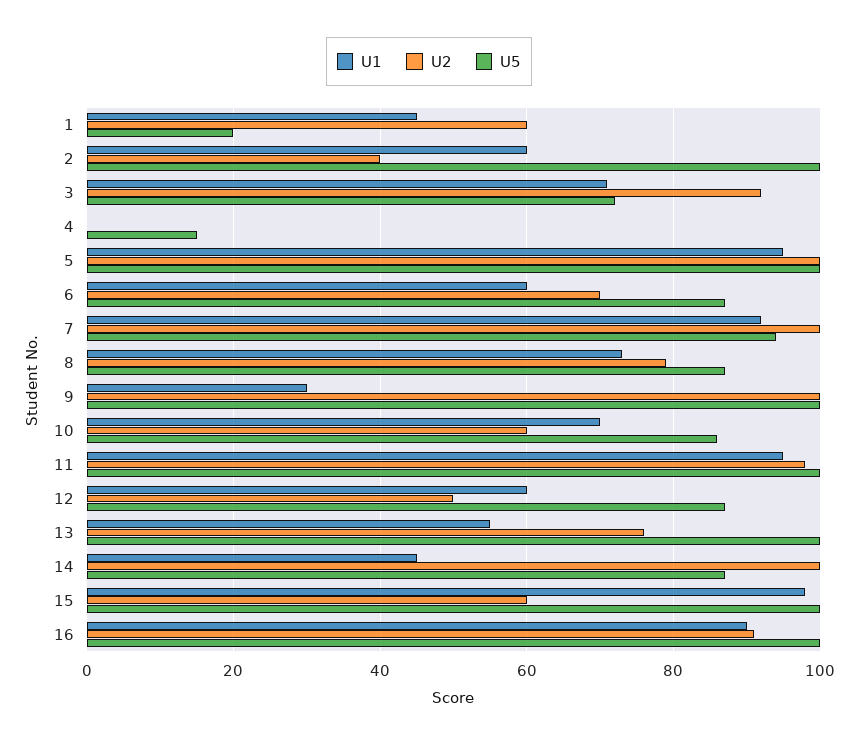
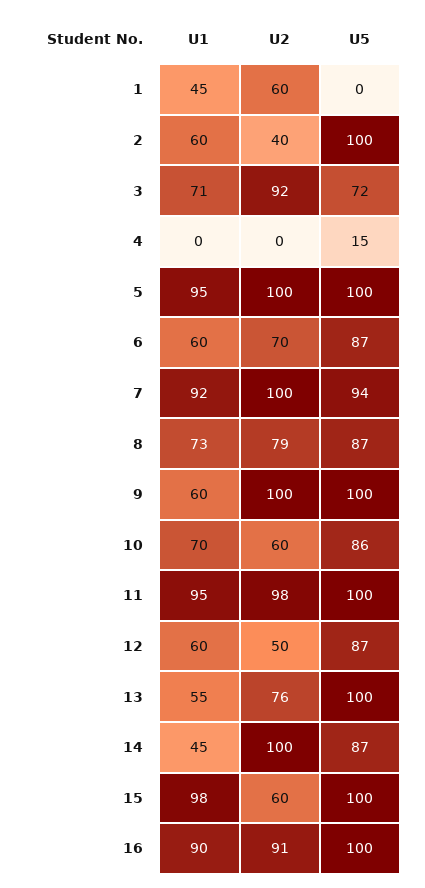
  {
    "U1": {
      "1": 45,
      "2": 60,
      "3": 71,
      "4": 0,
      "5": 95,
      "6": 60,
      "7": 92,
      "8": 73,
-     "9": 30,
+     "9": 60,
      "10": 70,
      "11": 95,
      "12": 60,
      "13": 55,
      "14": 45,
      "15": 98,
      "16": 90
    },
    "U2": {
      "1": 60,
      "2": 40,
      "3": 92,
      "4": 0,
      "5": 100,
      "6": 70,
      "7": 100,
      "8": 79,
      "9": 100,
      "10": 60,
      "11": 98,
      "12": 50,
      "13": 76,
      "14": 100,
      "15": 60,
      "16": 91
    },
    "U5": {
-     "1": 20,
+     "1": 0,
      "2": 100,
      "3": 72,
      "4": 15,
      "5": 100,
      "6": 87,
      "7": 94,
      "8": 87,
      "9": 100,
      "10": 86,
      "11": 100,
      "12": 87,
      "13": 100,
      "14": 87,
      "15": 100,
      "16": 100
    }
  }

